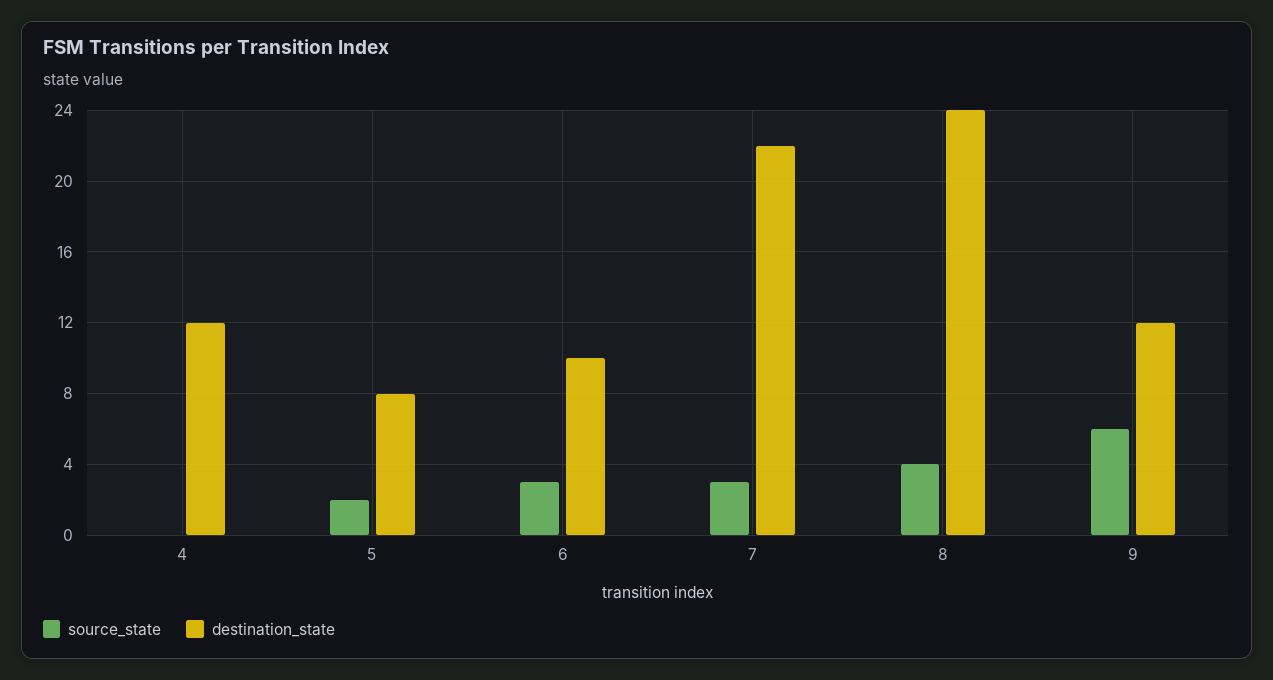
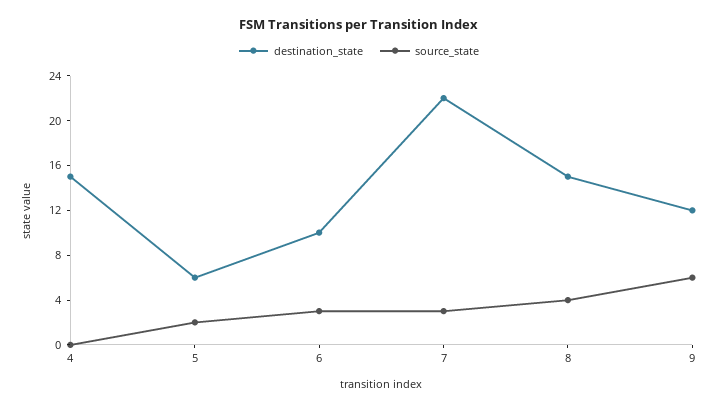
  {
    "source_state": {
      "4": 0,
      "5": 2,
      "6": 3,
      "7": 3,
      "8": 4,
      "9": 6
    },
    "destination_state": {
-     "4": 12,
+     "4": 15,
-     "5": 8,
+     "5": 6,
      "6": 10,
      "7": 22,
-     "8": 24,
+     "8": 15,
      "9": 12
    }
  }

